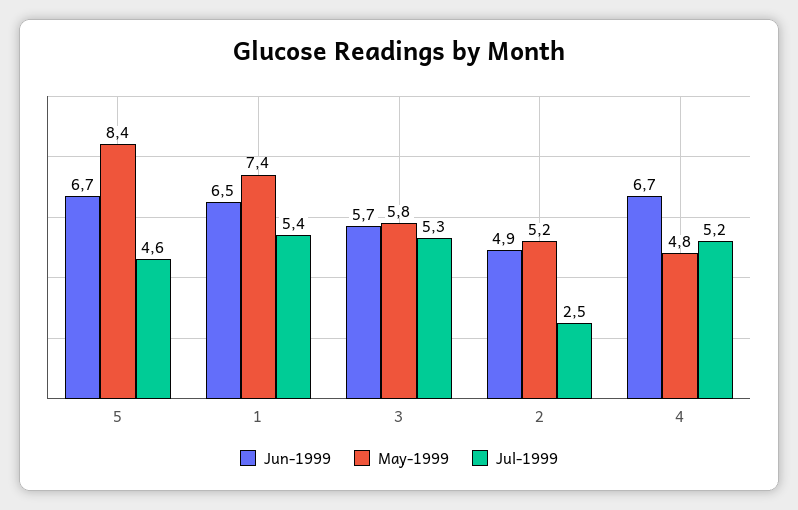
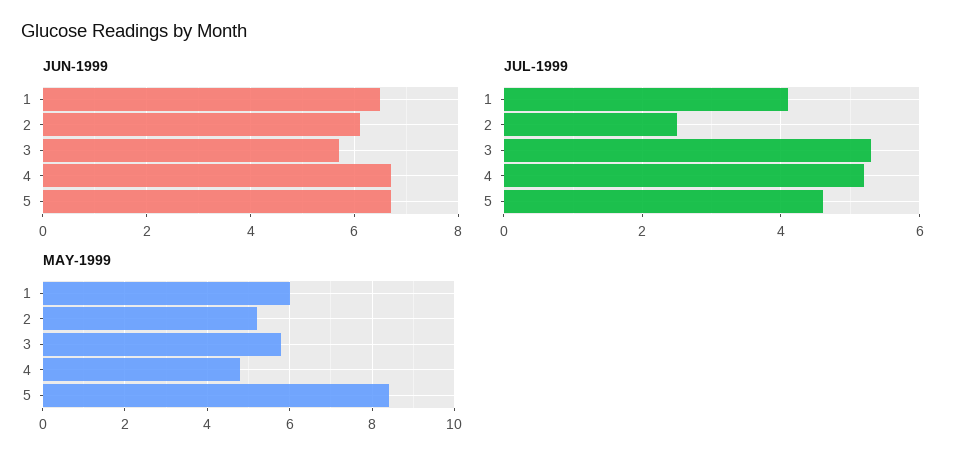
  {
    "Jun-1999": {
      "5": 6.7,
      "1": 6.5,
      "3": 5.7,
-     "2": 4.9,
+     "2": 6,
      "4": 6.7
    },
    "May-1999": {
      "5": 8.4,
-     "1": 7.4,
+     "1": 6,
      "3": 5.8,
      "2": 5.2,
      "4": 4.8
    },
    "Jul-1999": {
      "5": 4.6,
-     "1": 5.4,
+     "1": 4,
      "3": 5.3,
      "2": 2.5,
      "4": 5.2
    }
  }

